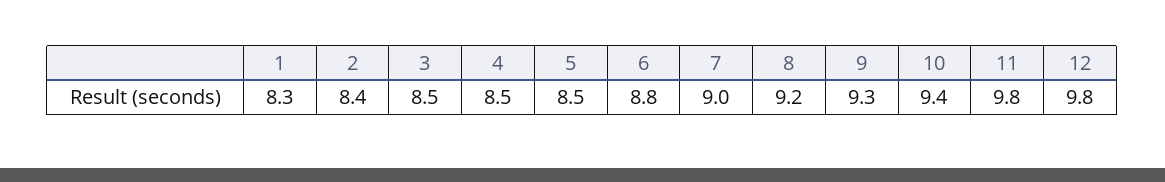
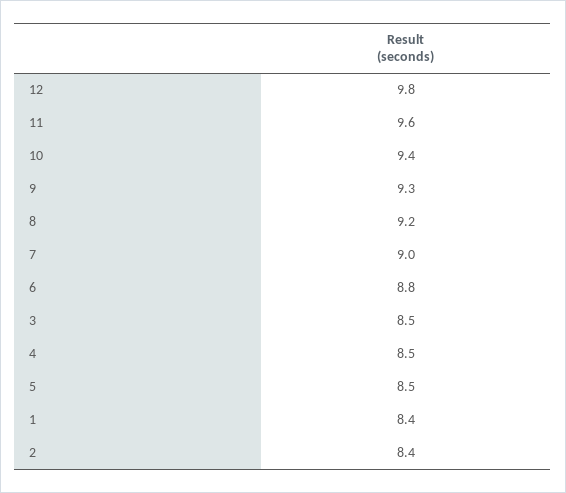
  {
-   "1": 8.3,
+   "1": 8.4,
    "2": 8.4,
    "3": 8.5,
    "4": 8.5,
    "5": 8.5,
    "6": 8.8,
    "7": 9,
    "8": 9.2,
    "9": 9.3,
    "10": 9.4,
-   "11": 9.8,
+   "11": 9.6,
    "12": 9.8
  }

